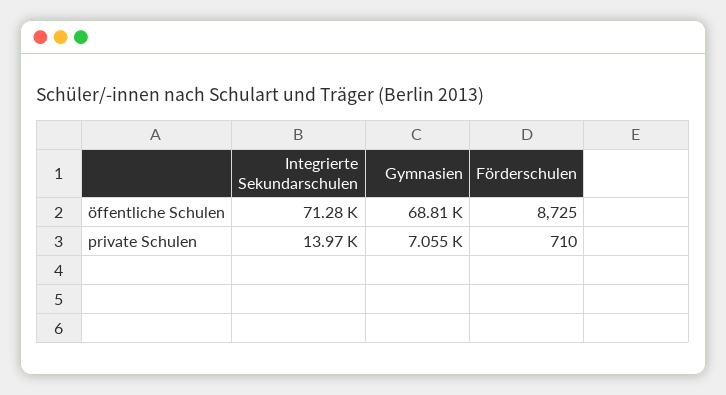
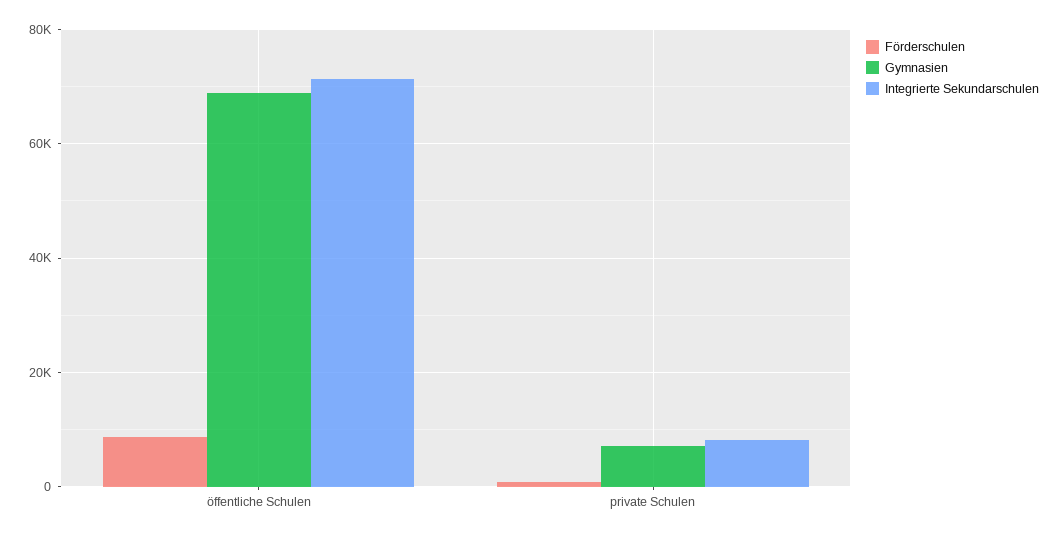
  {
    "Integrierte Sekundarschulen": {
      "öffentliche Schulen": 71280,
-     "private Schulen": 13970
+     "private Schulen": 8000
    },
    "Gymnasien": {
      "öffentliche Schulen": 68810,
      "private Schulen": 7055
    },
    "Förderschulen": {
      "öffentliche Schulen": 8725,
      "private Schulen": 710
    }
  }

